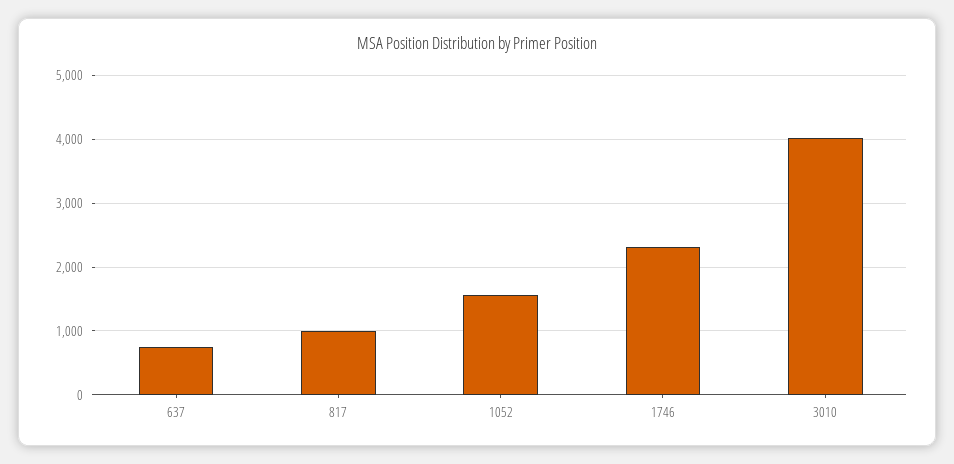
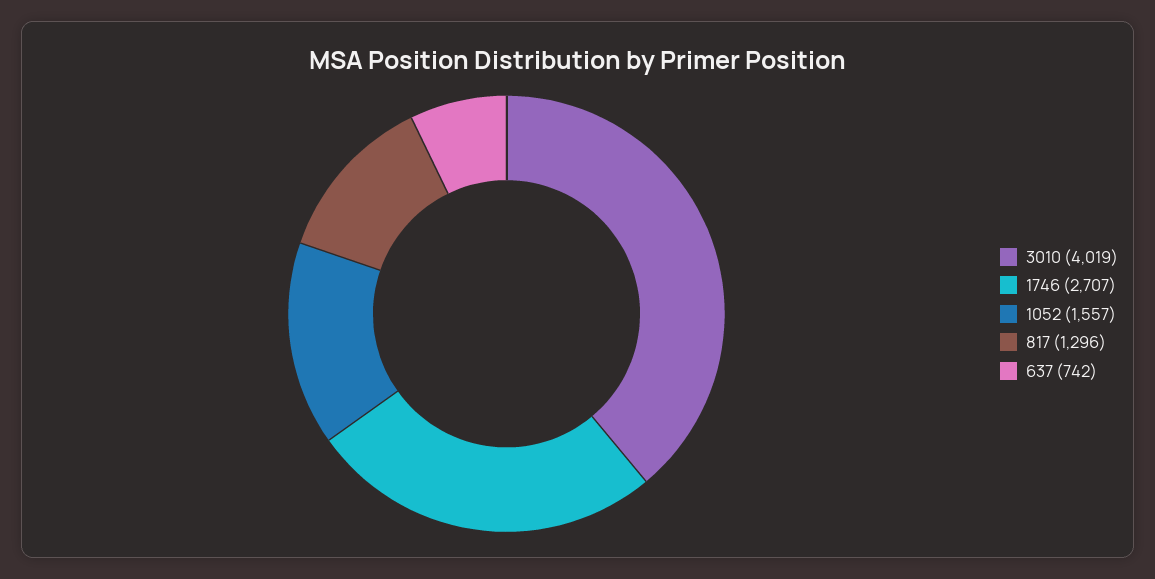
  {
    "637": 742,
-   "817": 1000,
+   "817": 1296,
    "1052": 1557,
-   "1746": 2300,
+   "1746": 2707,
    "3010": 4019
  }

